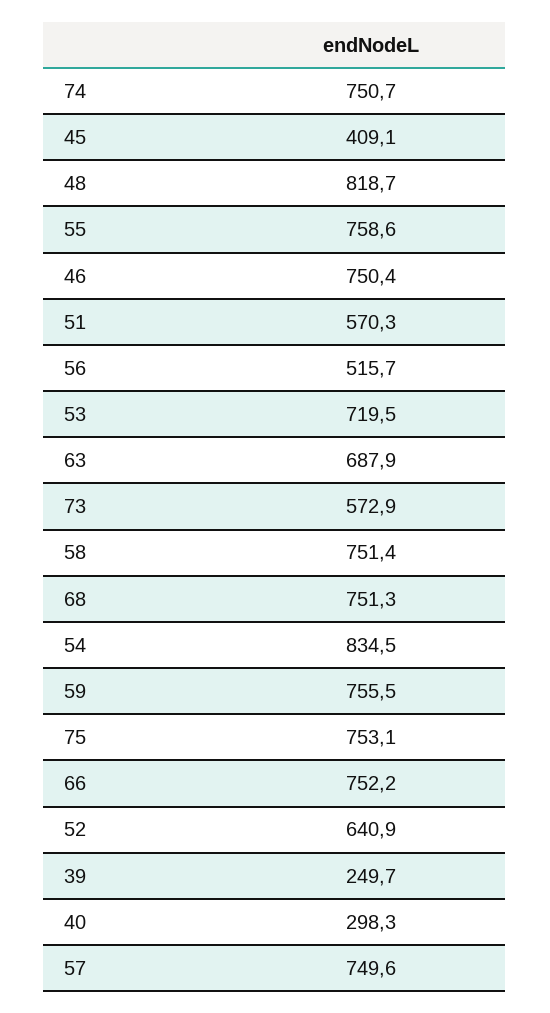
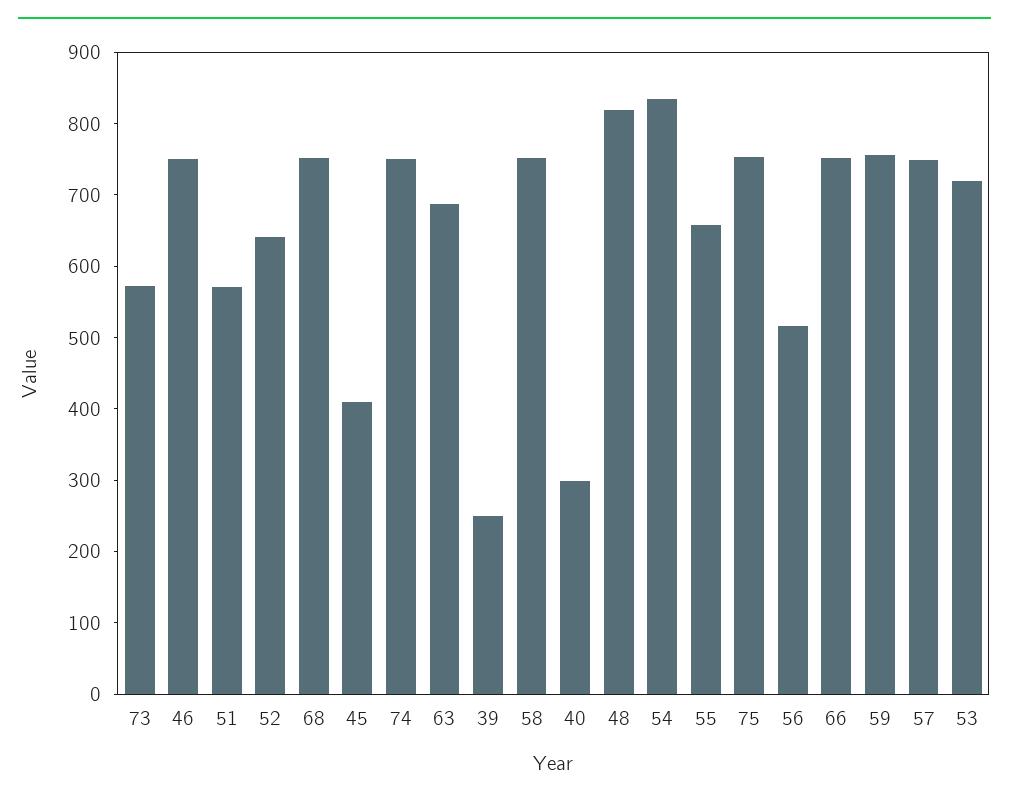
  {
    "74": 750.7,
    "45": 409.1,
    "48": 818.7,
-   "55": 758.6,
+   "55": 660,
    "46": 750.4,
    "51": 570.3,
    "56": 515.7,
    "53": 719.5,
    "63": 687.9,
    "73": 572.9,
    "58": 751.4,
    "68": 751.3,
    "54": 834.5,
    "59": 755.5,
    "75": 753.1,
    "66": 752.2,
    "52": 640.9,
    "39": 249.7,
    "40": 298.3,
    "57": 749.6
  }

